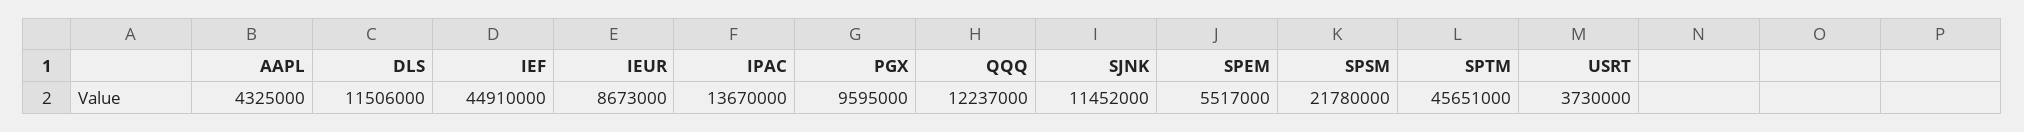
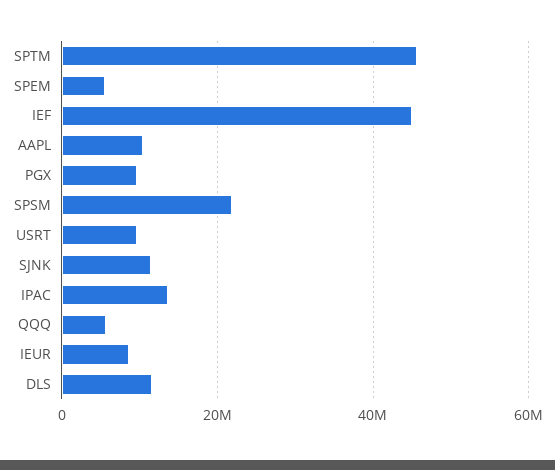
  {
-   "AAPL": 4325000,
+   "AAPL": 10000000,
    "DLS": 11506000,
    "IEF": 44910000,
    "IEUR": 8673000,
    "IPAC": 13670000,
    "PGX": 9595000,
-   "QQQ": 12237000,
+   "QQQ": 6000000,
    "SJNK": 11452000,
    "SPEM": 5517000,
    "SPSM": 21780000,
    "SPTM": 45651000,
-   "USRT": 3730000
+   "USRT": 10000000
  }

